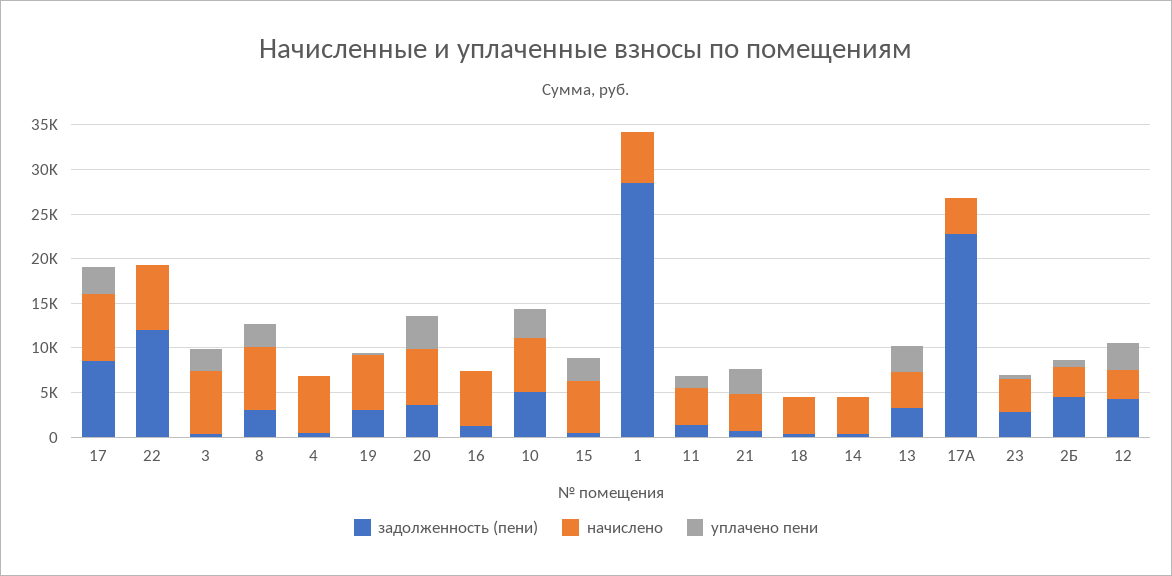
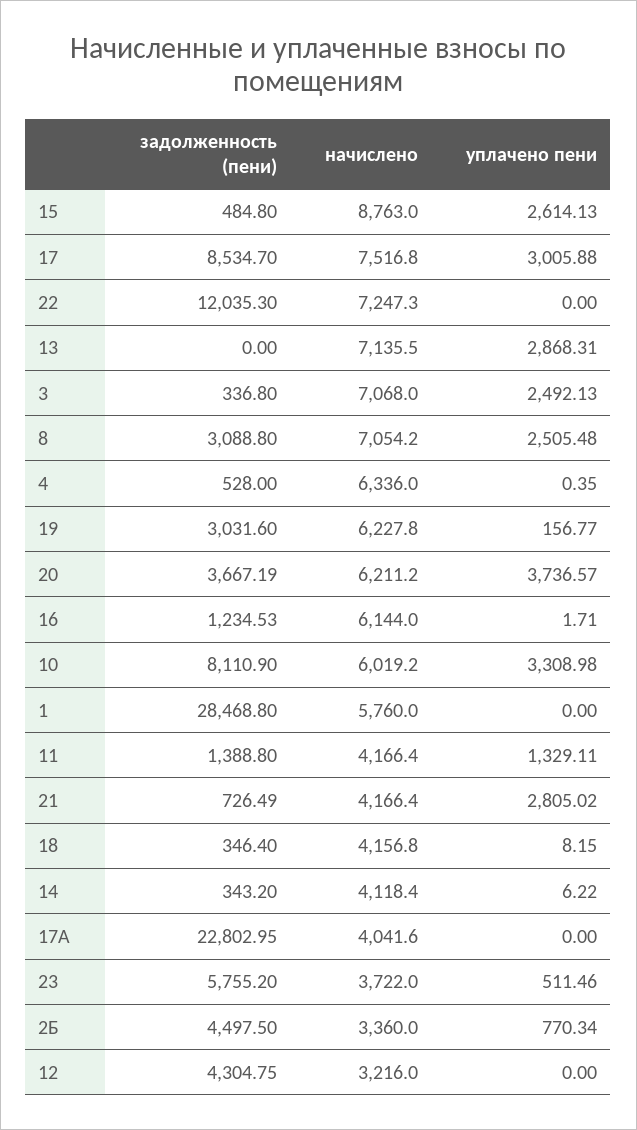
  {
    "задолженность (пени)": {
      "17": 8534.7,
      "22": 12035.3,
      "3": 336.8,
      "8": 3088.8,
      "4": 528,
      "19": 3031.6,
      "20": 3667.19,
      "16": 1234.53,
-     "10": 5000,
+     "10": 8110.9,
      "15": 484.8,
      "1": 28468.8,
      "11": 1388.8,
      "21": 726.49,
      "18": 346.4,
      "14": 343.2,
-     "13": 3000,
+     "13": 0,
      "17А": 22802.95,
-     "23": 3000,
+     "23": 5755.2,
      "2Б": 4497.5,
      "12": 4304.75
    },
    "начислено": {
      "17": 7516.8,
      "22": 7247.3,
      "3": 7068,
      "8": 7054.2,
      "4": 6336,
      "19": 6227.8,
      "20": 6211.2,
      "16": 6144,
      "10": 6019.2,
-     "15": 6000,
+     "15": 8763,
      "1": 5760,
      "11": 4166.4,
      "21": 4166.4,
      "18": 4156.8,
      "14": 4118.4,
-     "13": 4000,
+     "13": 7135.5,
      "17А": 4041.6,
      "23": 3722,
      "2Б": 3360,
      "12": 3216
    },
    "уплачено пени": {
      "17": 3005.88,
      "22": 0,
      "3": 2492.13,
      "8": 2505.48,
      "4": 0.35,
      "19": 156.77,
      "20": 3736.57,
      "16": 1.71,
      "10": 3308.98,
      "15": 2614.13,
      "1": 0,
      "11": 1329.11,
      "21": 2805.02,
      "18": 8.15,
      "14": 6.22,
      "13": 2868.31,
      "17А": 0,
      "23": 511.46,
      "2Б": 770.34,
-     "12": 3000
+     "12": 0
    }
  }

